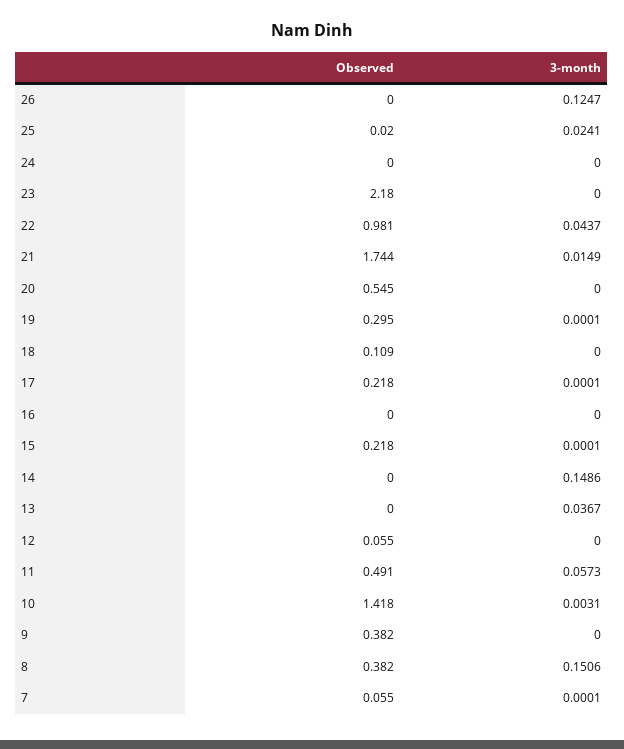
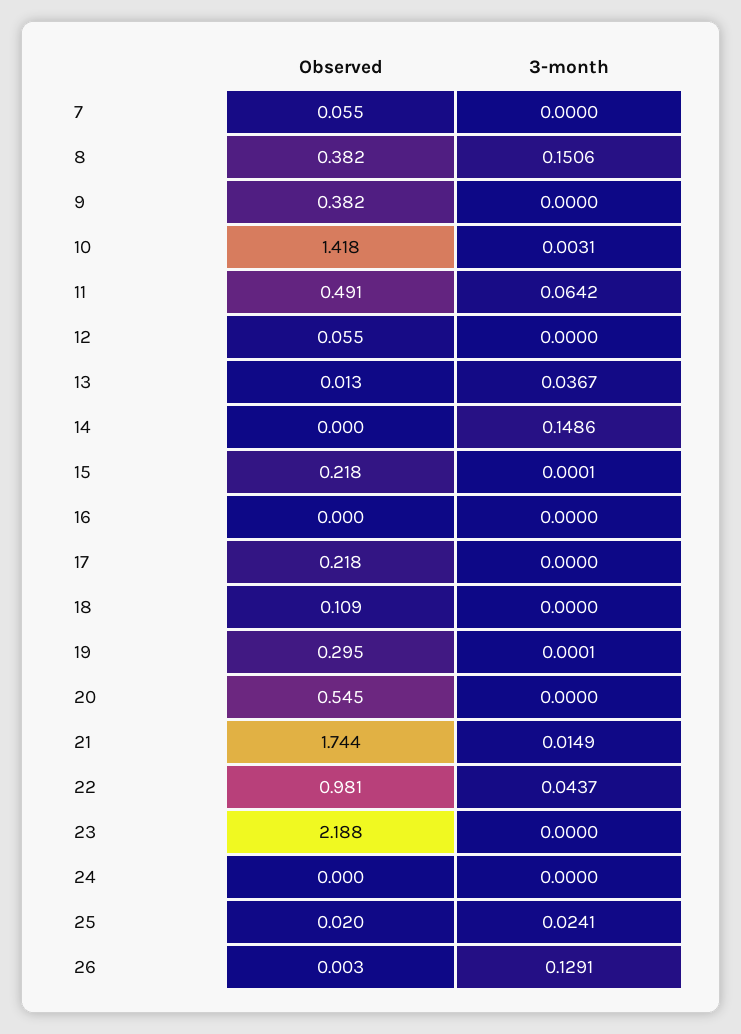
  {
    "Observed": {
-     "26": 0,
+     "26": 0.003,
      "25": 0.02,
      "24": 0,
-     "23": 2.18,
+     "23": 2.188,
      "22": 0.981,
      "21": 1.744,
      "20": 0.545,
      "19": 0.295,
      "18": 0.109,
      "17": 0.218,
      "16": 0,
      "15": 0.218,
      "14": 0,
-     "13": 0,
+     "13": 0.013,
      "12": 0.055,
      "11": 0.491,
      "10": 1.418,
      "9": 0.382,
      "8": 0.382,
      "7": 0.055
    },
    "3-month": {
-     "26": 0.1247,
+     "26": 0.1291,
      "25": 0.0241,
      "24": 0,
      "23": 0,
      "22": 0.0437,
      "21": 0.0149,
      "20": 0,
      "19": 0.0001,
      "18": 0,
-     "17": 0.0001,
+     "17": 0,
      "16": 0,
      "15": 0.0001,
      "14": 0.1486,
      "13": 0.0367,
      "12": 0,
-     "11": 0.0573,
+     "11": 0.0642,
      "10": 0.0031,
      "9": 0,
      "8": 0.1506,
-     "7": 0.0001
+     "7": 0
    }
  }

